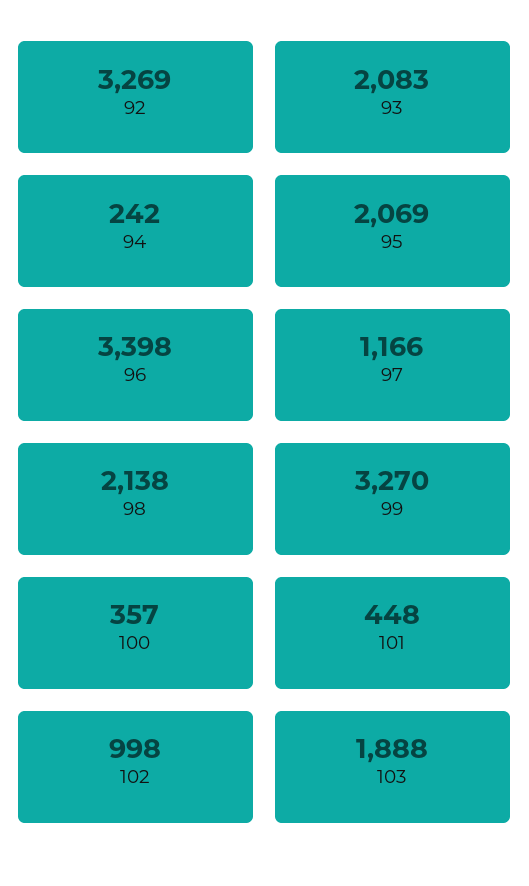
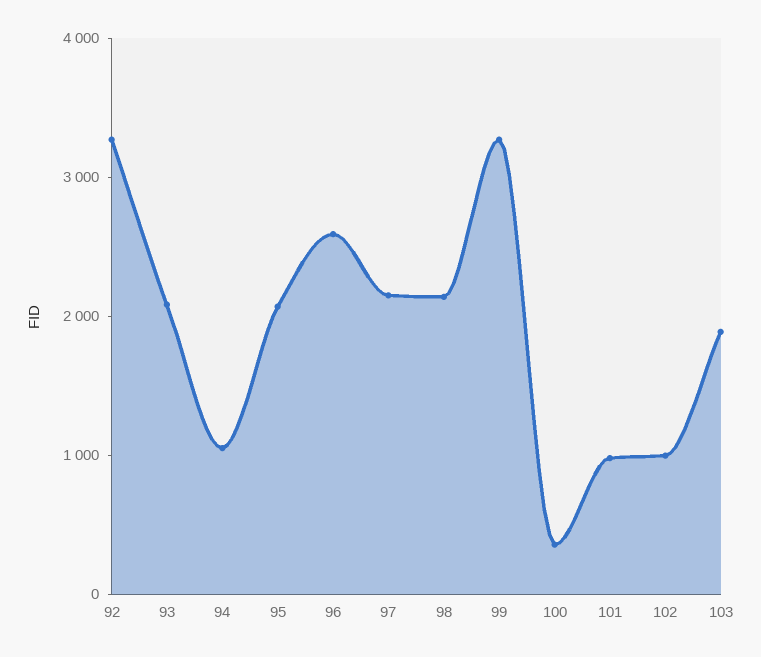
  {
    "92": 3269,
    "93": 2083,
-   "94": 242,
+   "94": 1000,
    "95": 2069,
-   "96": 3398,
+   "96": 2600,
-   "97": 1166,
+   "97": 2200,
    "98": 2138,
    "99": 3270,
    "100": 357,
-   "101": 448,
+   "101": 1000,
    "102": 998,
    "103": 1888
  }

